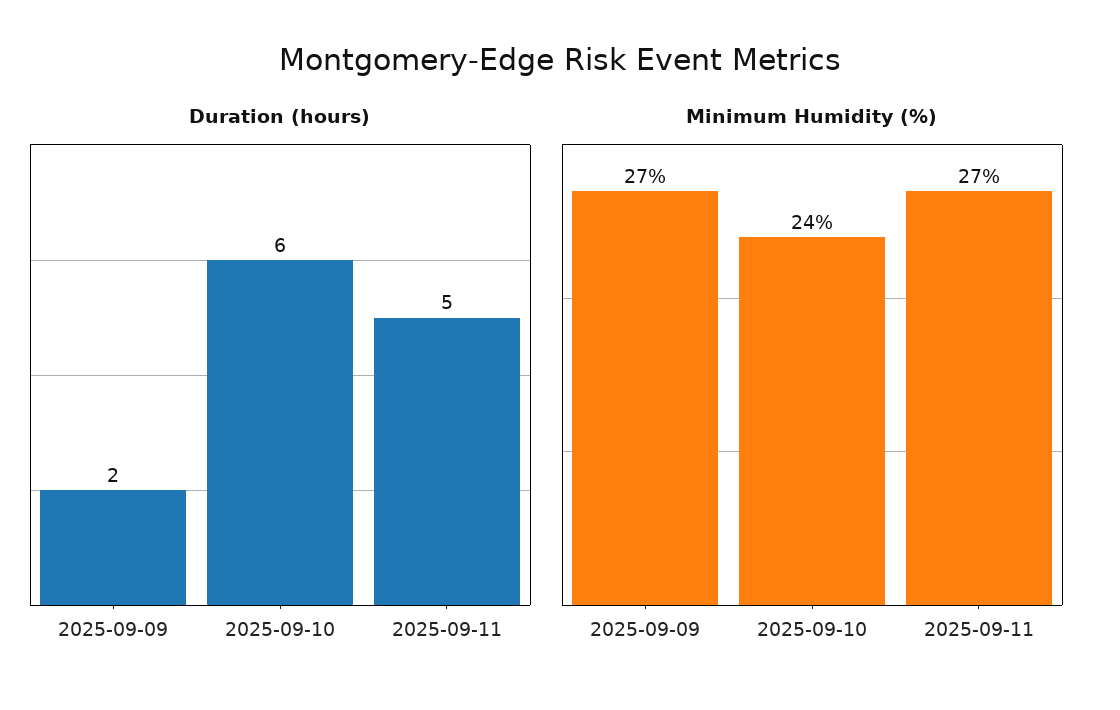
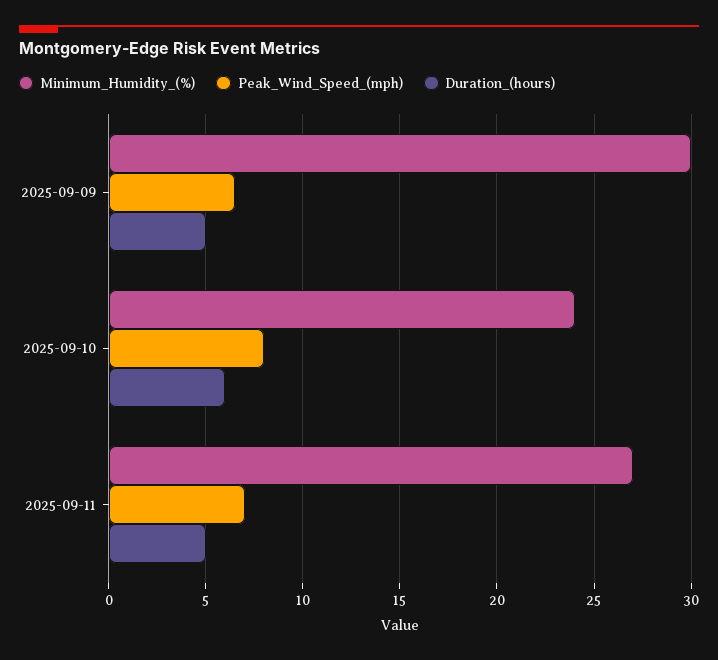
  {
    "Duration (hours)": {
-     "2025-09-09": 2,
+     "2025-09-09": 5,
      "2025-09-10": 6,
      "2025-09-11": 5
    },
    "Minimum Humidity (%)": {
-     "2025-09-09": 27,
+     "2025-09-09": 30,
      "2025-09-10": 24,
      "2025-09-11": 27
-   }
+   },
+   "Peak_Wind_Speed_(mph)": {
+     "2025-09-09": 6.5,
+     "2025-09-10": 8,
+     "2025-09-11": 7
+   }
  }

